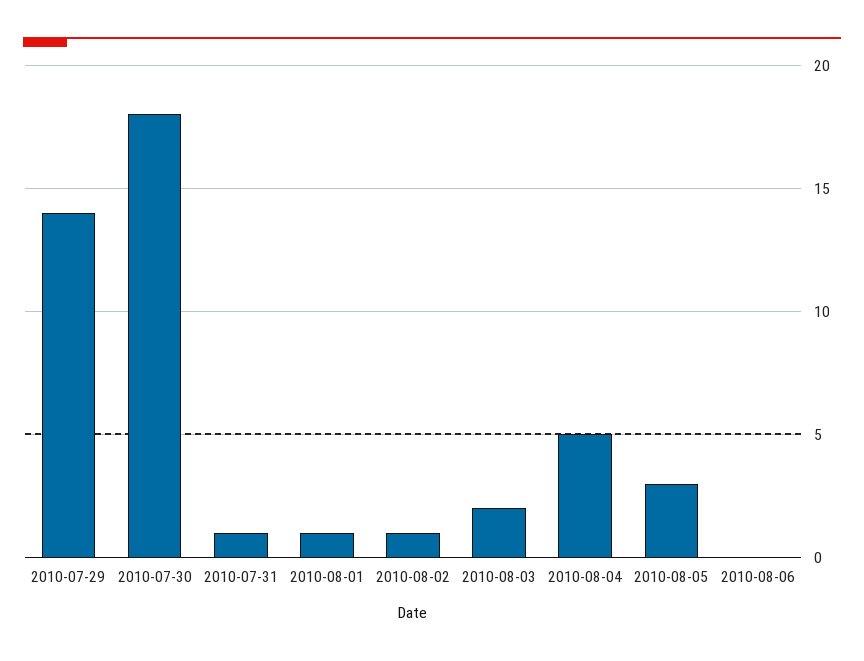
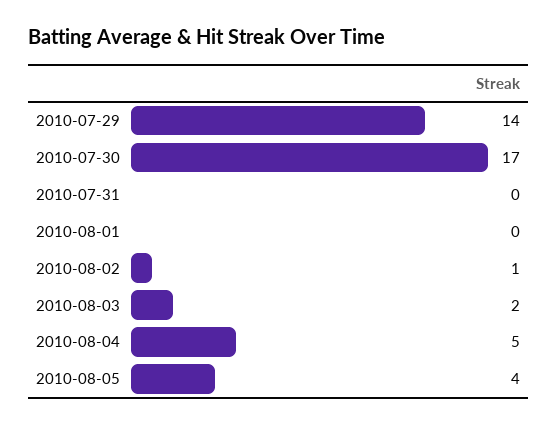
  {
    "2010-07-29": 14,
-   "2010-07-30": 18,
+   "2010-07-30": 17,
-   "2010-07-31": 1,
+   "2010-07-31": 0,
-   "2010-08-01": 1,
+   "2010-08-01": 0,
    "2010-08-02": 1,
    "2010-08-03": 2,
    "2010-08-04": 5,
-   "2010-08-05": 3,
+   "2010-08-05": 4
-   "2010-08-06": 0
  }

